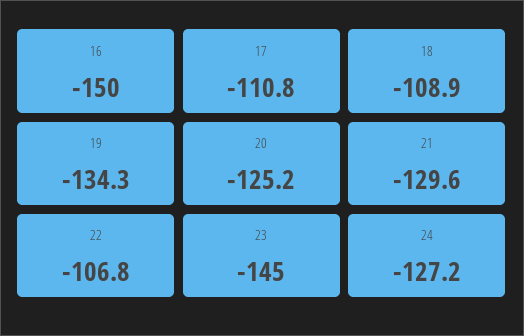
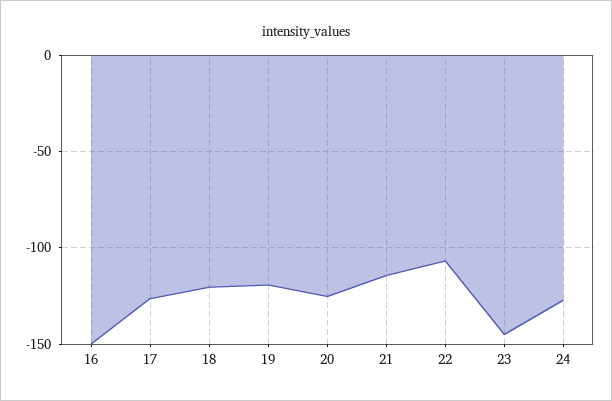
  {
    "16": -150,
-   "17": -110.8,
+   "17": -125,
-   "18": -108.9,
+   "18": -120,
-   "19": -134.3,
+   "19": -120,
    "20": -125.2,
-   "21": -129.6,
+   "21": -115,
    "22": -106.8,
    "23": -145,
    "24": -127.2
  }

